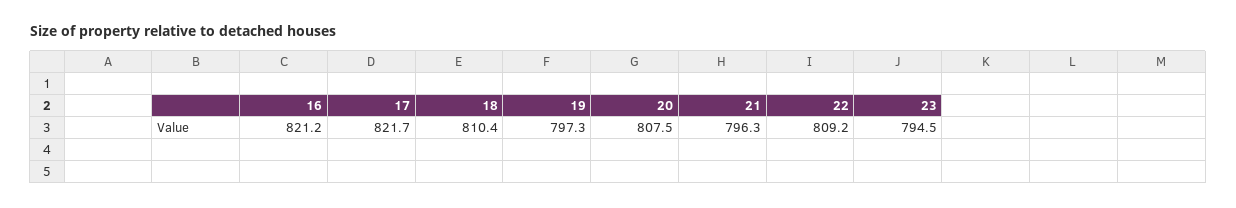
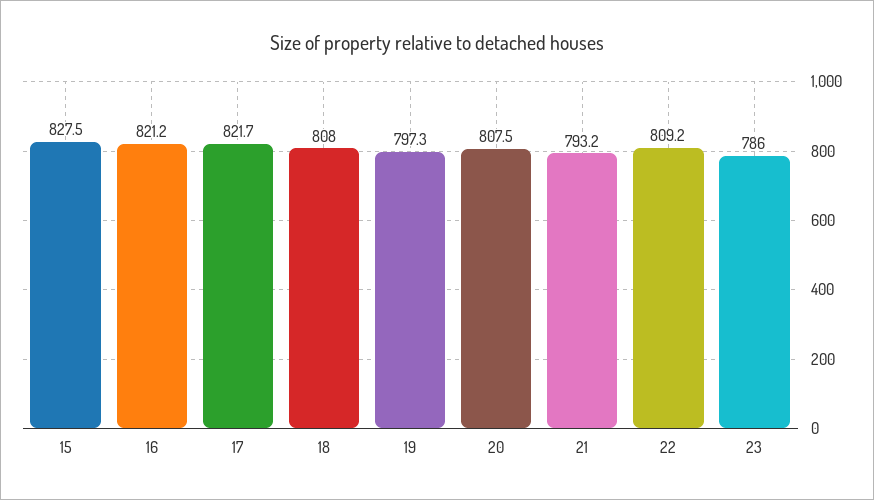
  {
    "16": 821.2,
    "17": 821.7,
-   "18": 810.4,
+   "18": 808,
    "19": 797.3,
    "20": 807.5,
-   "21": 796.3,
+   "21": 793.2,
    "22": 809.2,
-   "23": 794.5
+   "23": 786,
+   "15": 827.5
  }

